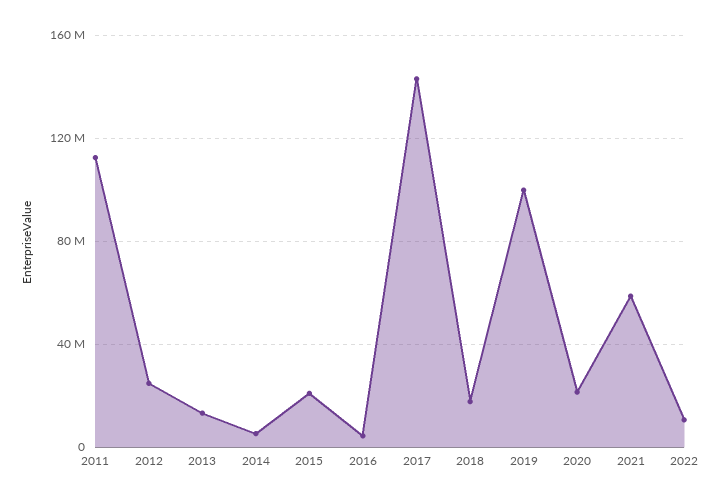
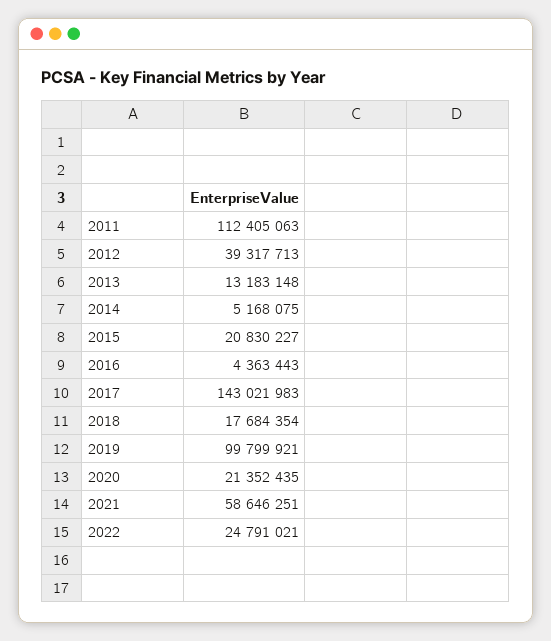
  {
    "2011": 112405063,
-   "2012": 25000000,
+   "2012": 39317713,
    "2013": 13183148,
    "2014": 5168075,
    "2015": 20830227,
    "2016": 4363443,
    "2017": 143021983,
    "2018": 17684354,
    "2019": 99799921,
    "2020": 21352435,
    "2021": 58646251,
-   "2022": 10000000
+   "2022": 24791021
  }

